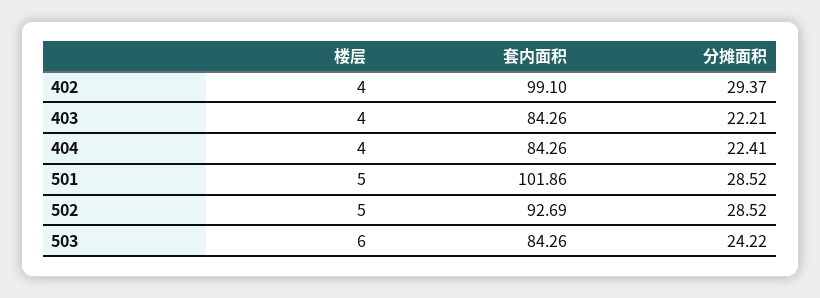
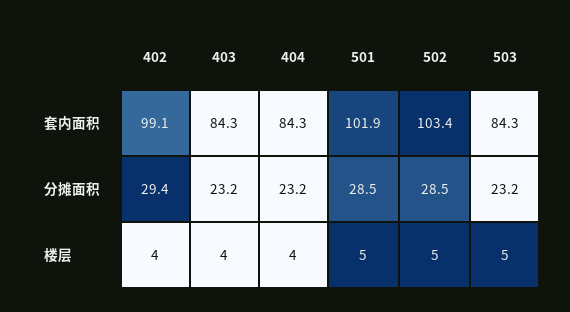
  {
    "楼层": {
      "402": 4,
      "403": 4,
      "404": 4,
      "501": 5,
      "502": 5,
-     "503": 6
+     "503": 5
    },
    "套内面积": {
      "402": 99.1,
      "403": 84.26,
      "404": 84.26,
      "501": 101.86,
-     "502": 92.69,
+     "502": 103.4,
      "503": 84.26
    },
    "分摊面积": {
      "402": 29.37,
-     "403": 22.21,
+     "403": 23.2,
-     "404": 22.41,
+     "404": 23.2,
      "501": 28.52,
      "502": 28.52,
-     "503": 24.22
+     "503": 23.2
    }
  }

